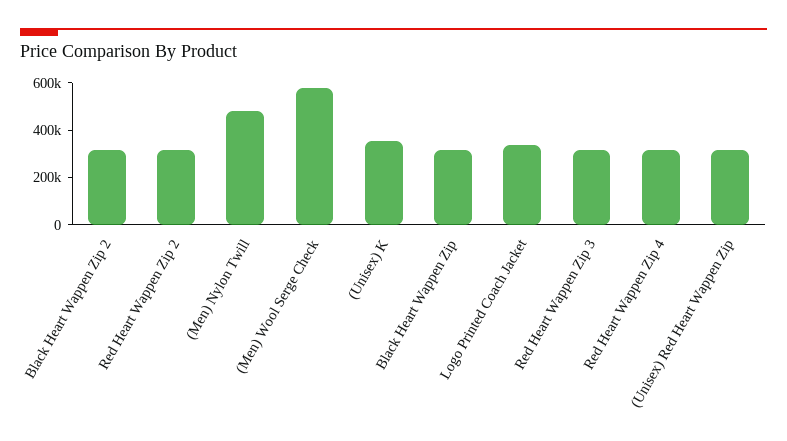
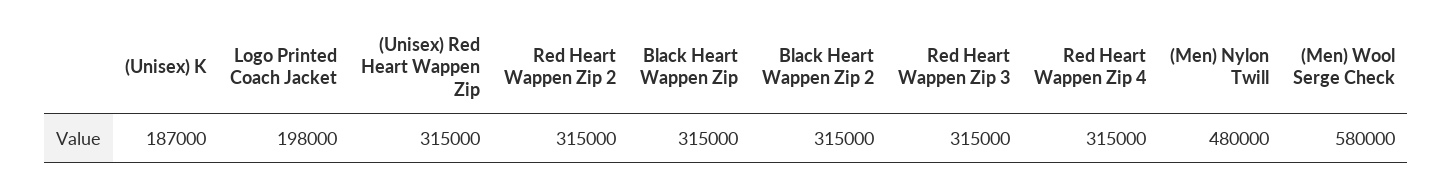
  {
    "Black Heart Wappen Zip 2": 315000,
    "Red Heart Wappen Zip 2": 315000,
    "(Men) Nylon Twill": 480000,
    "(Men) Wool Serge Check": 580000,
-   "(Unisex) K": 350000,
+   "(Unisex) K": 187000,
    "Black Heart Wappen Zip": 315000,
-   "Logo Printed Coach Jacket": 350000,
+   "Logo Printed Coach Jacket": 198000,
    "Red Heart Wappen Zip 3": 315000,
    "Red Heart Wappen Zip 4": 315000,
    "(Unisex) Red Heart Wappen Zip": 315000
  }

